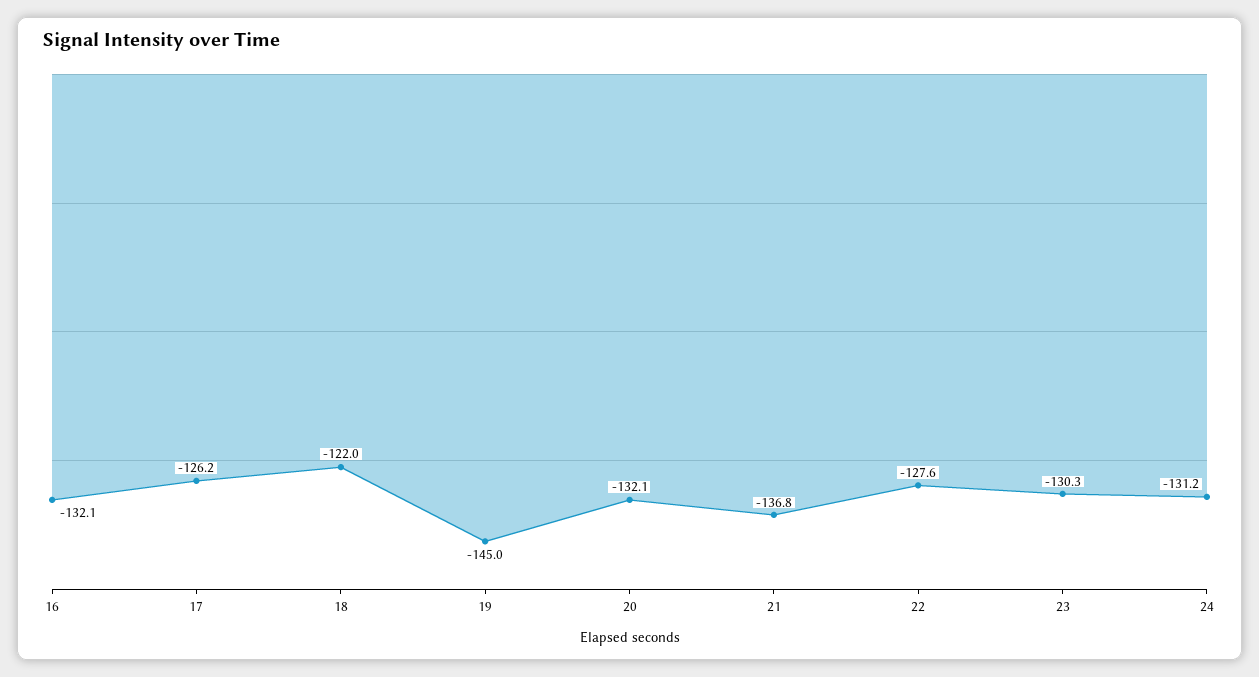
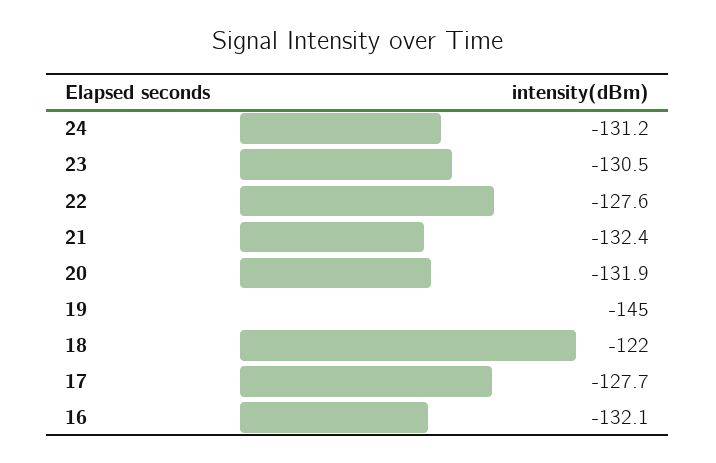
  {
    "16": -132.1,
-   "17": -126.2,
+   "17": -127.7,
    "18": -122,
    "19": -145,
-   "20": -132.1,
+   "20": -131.9,
-   "21": -136.8,
+   "21": -132.4,
    "22": -127.6,
-   "23": -130.3,
+   "23": -130.5,
    "24": -131.2
  }

